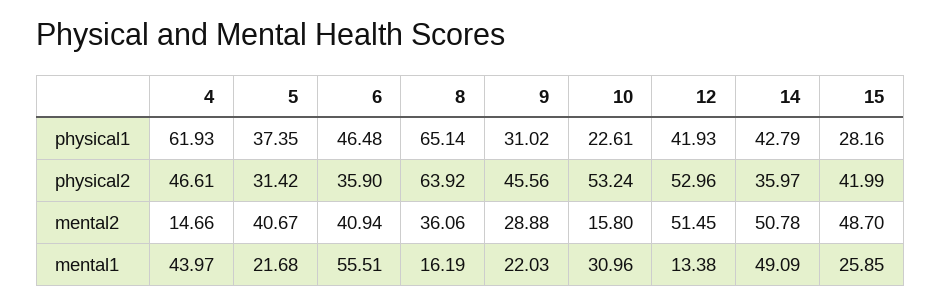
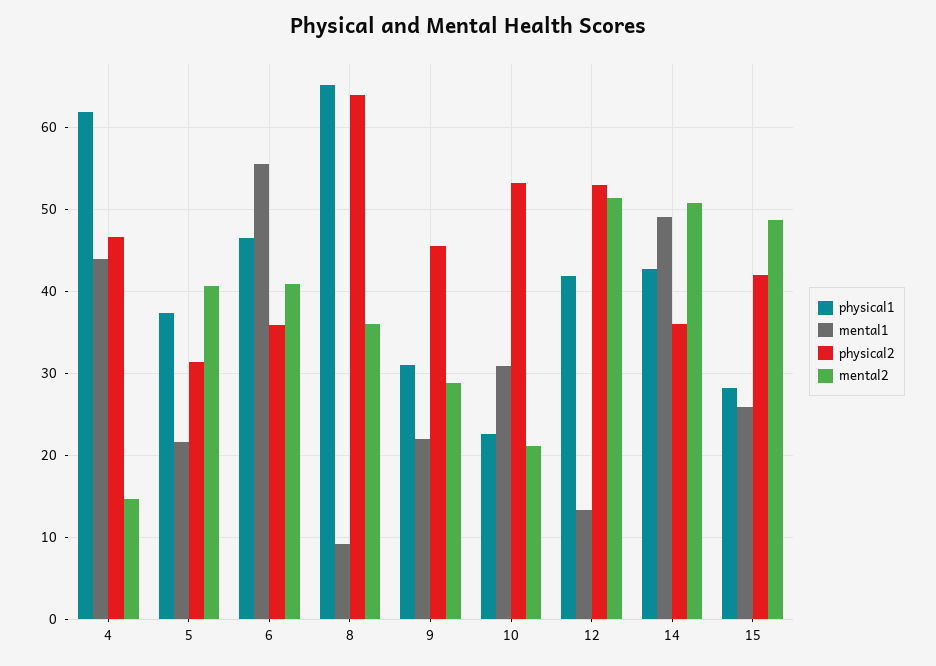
  {
    "physical1": {
      "4": 61.93,
      "5": 37.35,
      "6": 46.48,
      "8": 65.14,
      "9": 31.02,
      "10": 22.61,
      "12": 41.93,
      "14": 42.79,
      "15": 28.16
    },
    "physical2": {
      "4": 46.61,
      "5": 31.42,
      "6": 35.9,
      "8": 63.92,
      "9": 45.56,
      "10": 53.24,
      "12": 52.96,
      "14": 35.97,
      "15": 41.99
    },
    "mental2": {
      "4": 14.66,
      "5": 40.67,
      "6": 40.94,
      "8": 36.06,
      "9": 28.88,
-     "10": 15.8,
+     "10": 21,
      "12": 51.45,
      "14": 50.78,
      "15": 48.7
    },
    "mental1": {
      "4": 43.97,
      "5": 21.68,
      "6": 55.51,
-     "8": 16.19,
+     "8": 9,
      "9": 22.03,
      "10": 30.96,
      "12": 13.38,
      "14": 49.09,
      "15": 25.85
    }
  }

